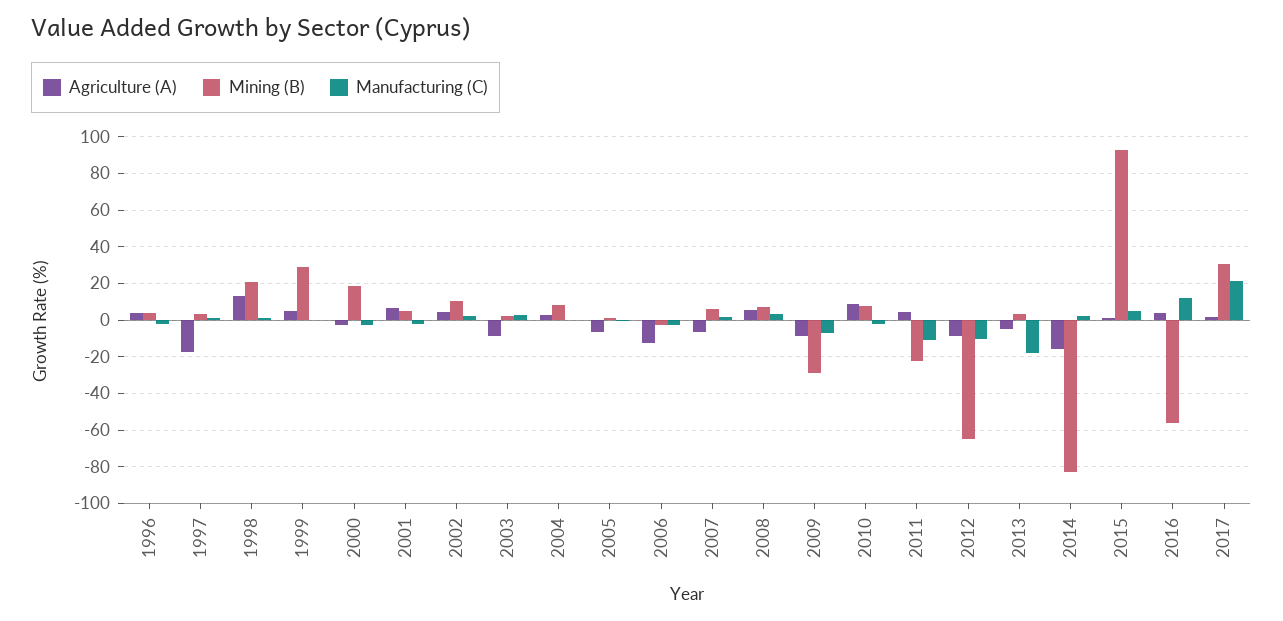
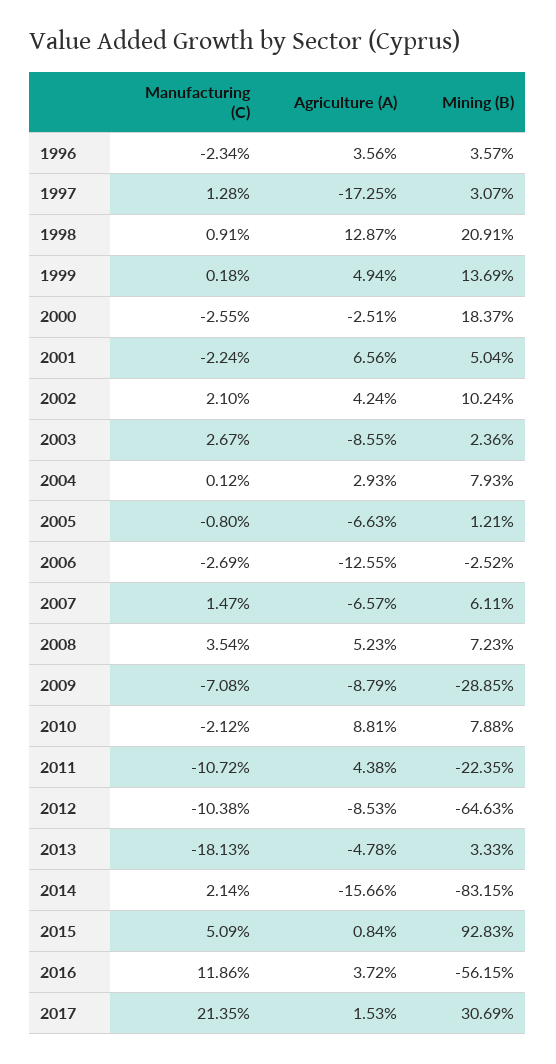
  {
    "Agriculture (A)": {
      "1996": 3.56,
      "1997": -17.25,
      "1998": 12.87,
      "1999": 4.94,
      "2000": -2.51,
      "2001": 6.56,
      "2002": 4.24,
      "2003": -8.55,
      "2004": 2.93,
      "2005": -6.63,
      "2006": -12.55,
      "2007": -6.57,
      "2008": 5.23,
      "2009": -8.79,
      "2010": 8.81,
      "2011": 4.38,
      "2012": -8.53,
      "2013": -4.78,
      "2014": -15.66,
      "2015": 0.84,
      "2016": 3.72,
      "2017": 1.53
    },
    "Mining (B)": {
      "1996": 3.57,
      "1997": 3.07,
      "1998": 20.91,
-     "1999": 30,
+     "1999": 13.69,
      "2000": 18.37,
      "2001": 5.04,
      "2002": 10.24,
      "2003": 2.36,
      "2004": 7.93,
      "2005": 1.21,
      "2006": -2.52,
      "2007": 6.11,
      "2008": 7.23,
      "2009": -28.85,
      "2010": 7.88,
      "2011": -22.35,
      "2012": -64.63,
      "2013": 3.33,
      "2014": -83.15,
      "2015": 92.83,
      "2016": -56.15,
      "2017": 30.69
    },
    "Manufacturing (C)": {
      "1996": -2.34,
      "1997": 1.28,
      "1998": 0.91,
      "1999": 0.18,
      "2000": -2.55,
      "2001": -2.24,
      "2002": 2.1,
      "2003": 2.67,
      "2004": 0.12,
      "2005": -0.8,
      "2006": -2.69,
      "2007": 1.47,
      "2008": 3.54,
      "2009": -7.08,
      "2010": -2.12,
      "2011": -10.72,
      "2012": -10.38,
      "2013": -18.13,
      "2014": 2.14,
      "2015": 5.09,
      "2016": 11.86,
      "2017": 21.35
    }
  }

